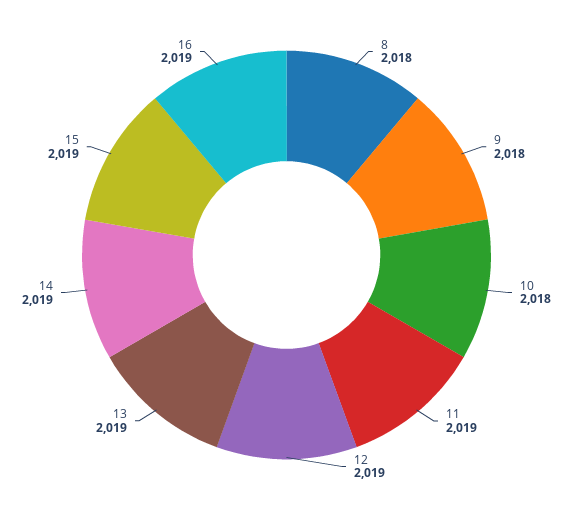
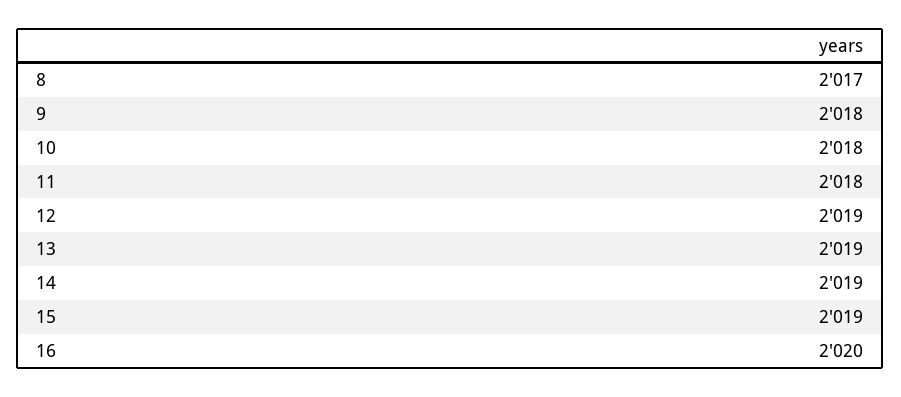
  {
-   "8": 2018,
+   "8": 2017,
    "9": 2018,
    "10": 2018,
-   "11": 2019,
+   "11": 2018,
    "12": 2019,
    "13": 2019,
    "14": 2019,
    "15": 2019,
-   "16": 2019
+   "16": 2020
  }

